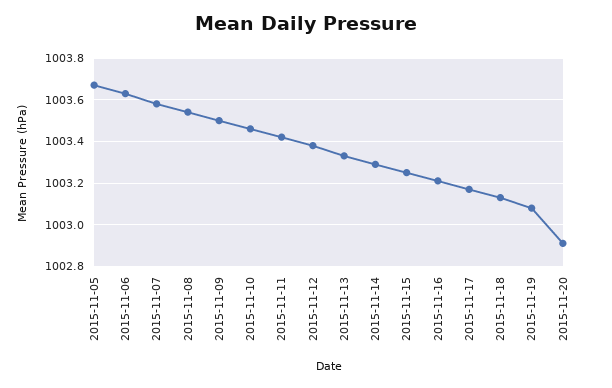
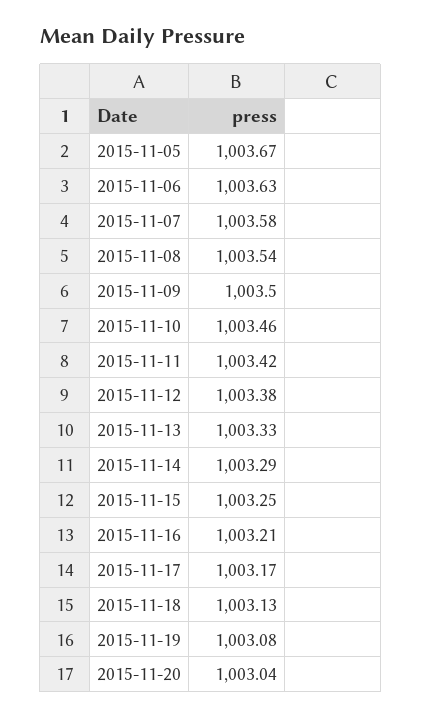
  {
    "2015-11-05": 1003.67,
    "2015-11-06": 1003.63,
    "2015-11-07": 1003.58,
    "2015-11-08": 1003.54,
    "2015-11-09": 1003.5,
    "2015-11-10": 1003.46,
    "2015-11-11": 1003.42,
    "2015-11-12": 1003.38,
    "2015-11-13": 1003.33,
    "2015-11-14": 1003.29,
    "2015-11-15": 1003.25,
    "2015-11-16": 1003.21,
    "2015-11-17": 1003.17,
    "2015-11-18": 1003.13,
    "2015-11-19": 1003.08,
-   "2015-11-20": 1002.9
+   "2015-11-20": 1003.04
  }

